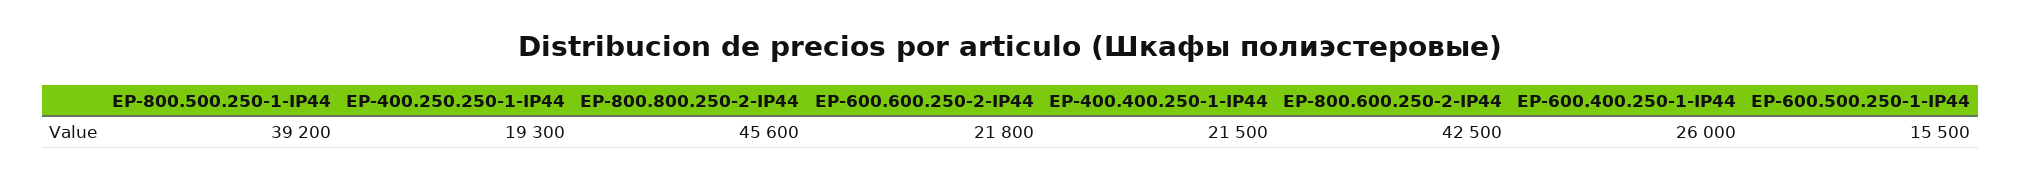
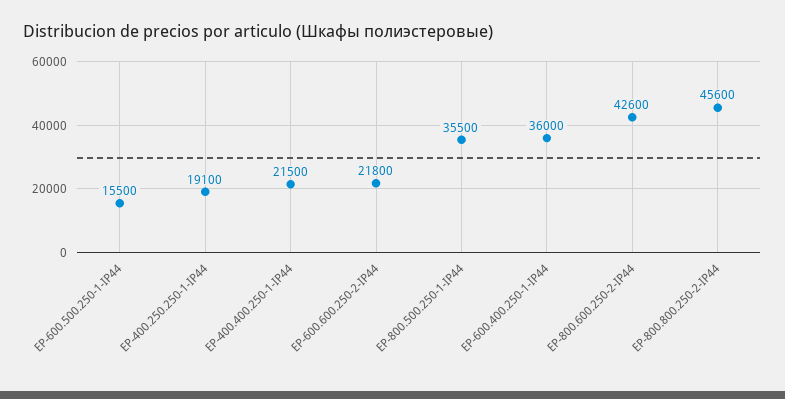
  {
-   "EP-800.500.250-1-IP44": 39200,
+   "EP-800.500.250-1-IP44": 35500,
-   "EP-400.250.250-1-IP44": 19300,
+   "EP-400.250.250-1-IP44": 19100,
    "EP-800.800.250-2-IP44": 45600,
    "EP-600.600.250-2-IP44": 21800,
    "EP-400.400.250-1-IP44": 21500,
-   "EP-800.600.250-2-IP44": 42500,
+   "EP-800.600.250-2-IP44": 42600,
-   "EP-600.400.250-1-IP44": 26000,
+   "EP-600.400.250-1-IP44": 36000,
    "EP-600.500.250-1-IP44": 15500
  }

